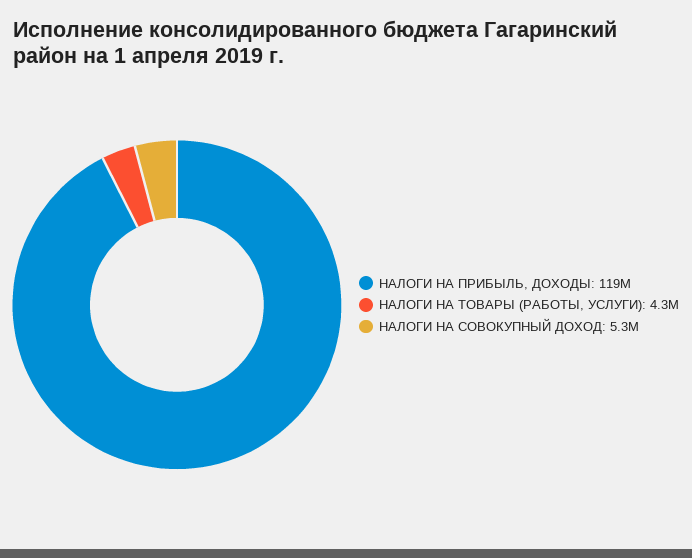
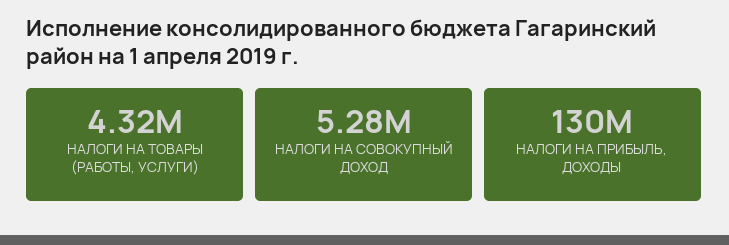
  {
-   "НАЛОГИ НА ПРИБЫЛЬ, ДОХОДЫ": 119000000,
+   "НАЛОГИ НА ПРИБЫЛЬ, ДОХОДЫ": 130000000,
    "НАЛОГИ НА ТОВАРЫ (РАБОТЫ, УСЛУГИ)": 4320000,
    "НАЛОГИ НА СОВОКУПНЫЙ ДОХОД": 5280000
  }

